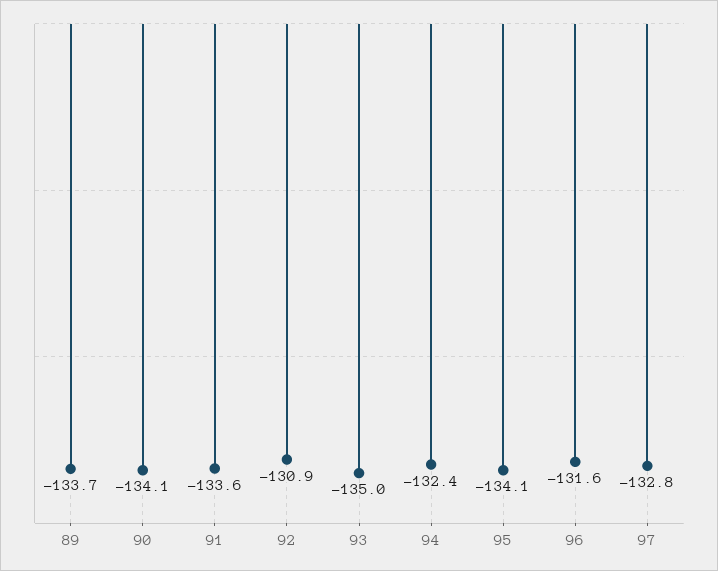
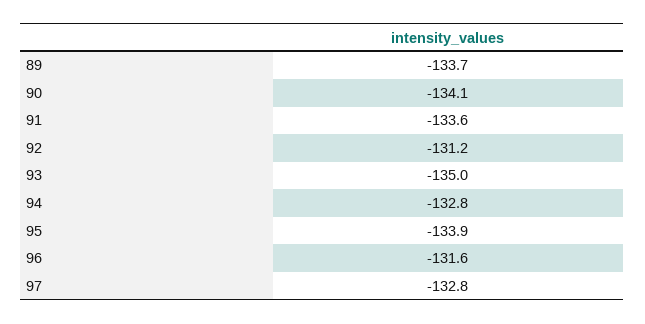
  {
    "89": -133.7,
    "90": -134.1,
    "91": -133.6,
-   "92": -130.9,
+   "92": -131.2,
    "93": -135,
-   "94": -132.4,
+   "94": -132.8,
-   "95": -134.1,
+   "95": -133.9,
    "96": -131.6,
    "97": -132.8
  }

